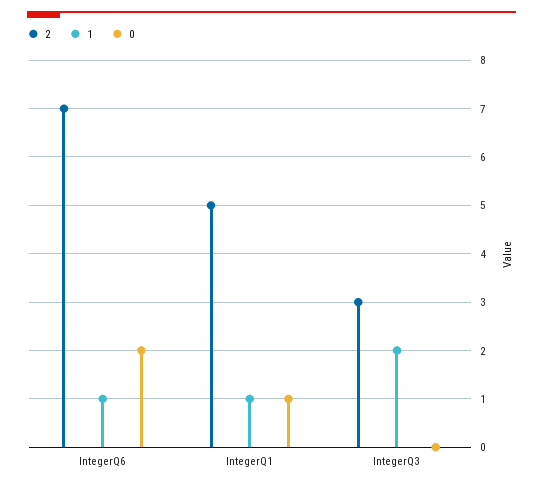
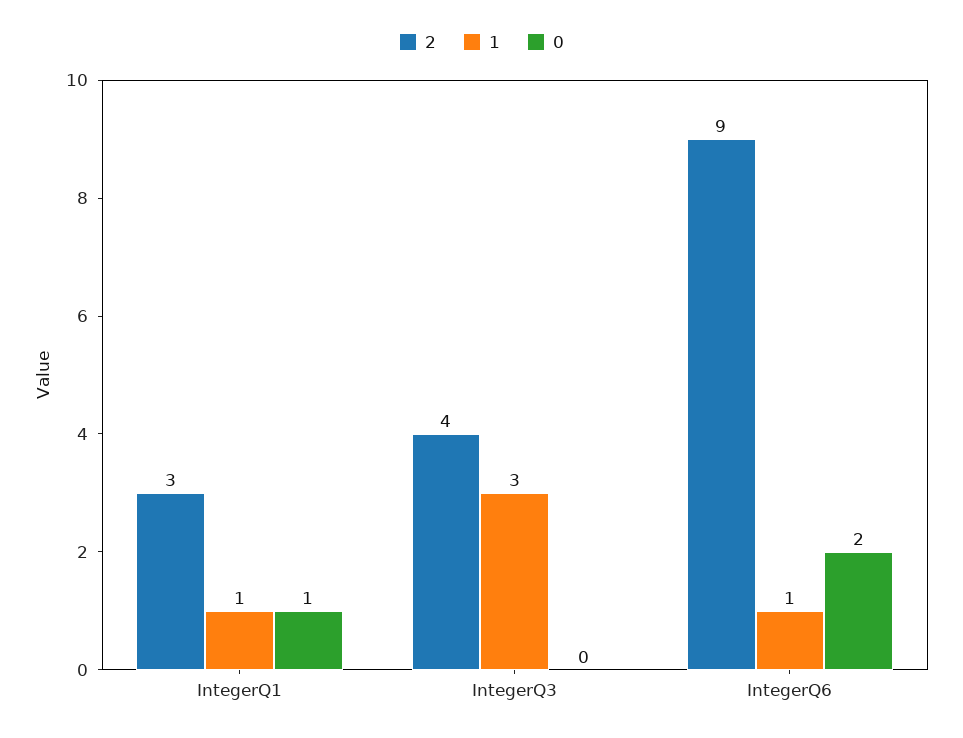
  {
    "2": {
-     "IntegerQ6": 7,
+     "IntegerQ6": 9,
-     "IntegerQ1": 5,
+     "IntegerQ1": 3,
-     "IntegerQ3": 3
+     "IntegerQ3": 4
    },
    "1": {
      "IntegerQ6": 1,
      "IntegerQ1": 1,
-     "IntegerQ3": 2
+     "IntegerQ3": 3
    },
    "0": {
      "IntegerQ6": 2,
      "IntegerQ1": 1,
      "IntegerQ3": 0
    }
  }

